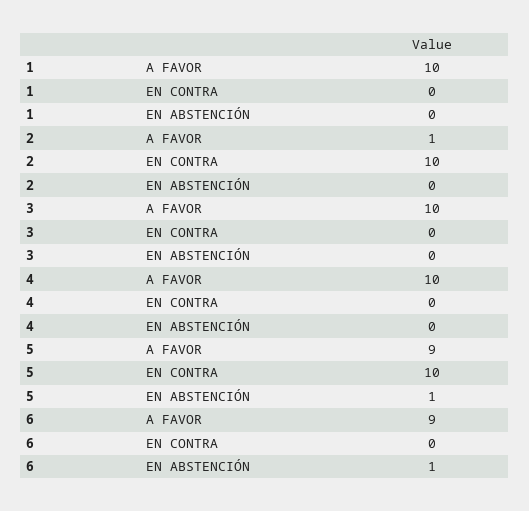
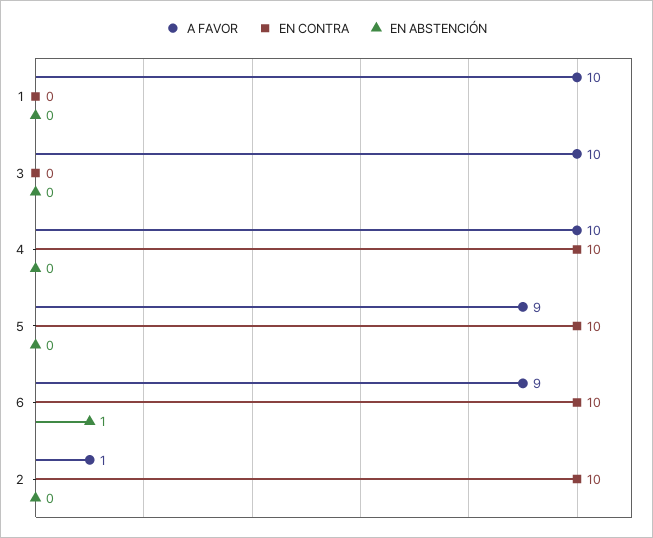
  {
    "A FAVOR": {
      "1": 10,
      "2": 1,
      "3": 10,
      "4": 10,
      "5": 9,
      "6": 9
    },
    "EN CONTRA": {
      "1": 0,
      "2": 10,
      "3": 0,
-     "4": 0,
+     "4": 10,
      "5": 10,
-     "6": 0
+     "6": 10
    },
    "EN ABSTENCIÓN": {
      "1": 0,
      "2": 0,
      "3": 0,
      "4": 0,
-     "5": 1,
+     "5": 0,
      "6": 1
    }
  }

